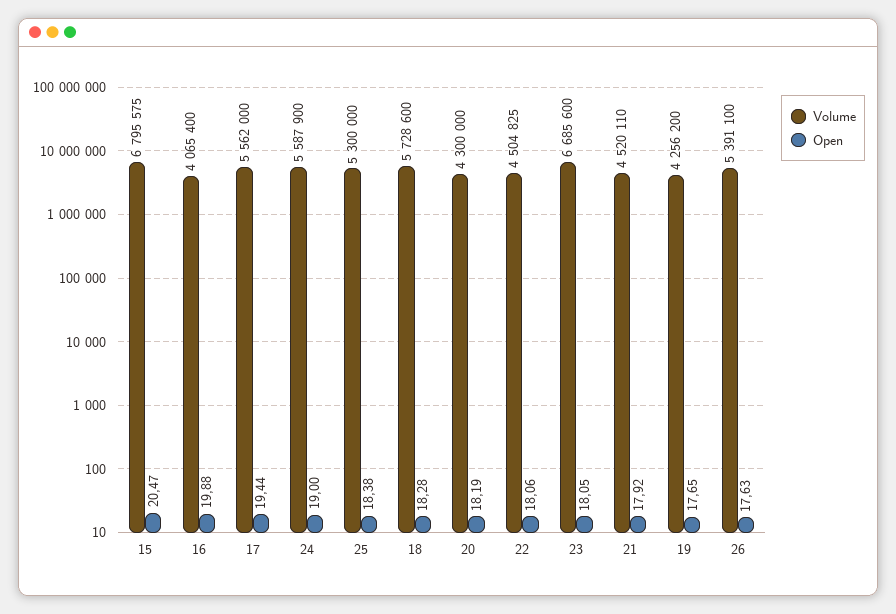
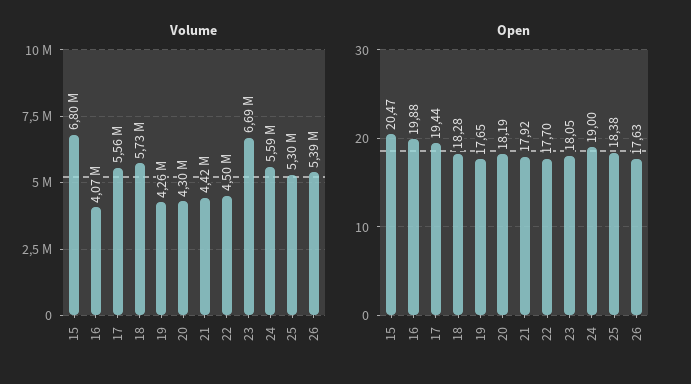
  {
    "Volume": {
      "15": 6795575,
      "16": 4065400,
      "17": 5562000,
      "24": 5587900,
      "25": 5300000,
      "18": 5728600,
      "20": 4300000,
      "22": 4504825,
      "23": 6685600,
-     "21": 4520110,
+     "21": 4420000,
      "19": 4256200,
      "26": 5391100
    },
    "Open": {
      "15": 20.47,
      "16": 19.88,
      "17": 19.44,
      "24": 19,
      "25": 18.38,
      "18": 18.28,
      "20": 18.19,
-     "22": 18.06,
+     "22": 17.7,
      "23": 18.05,
      "21": 17.92,
      "19": 17.65,
      "26": 17.63
    }
  }

